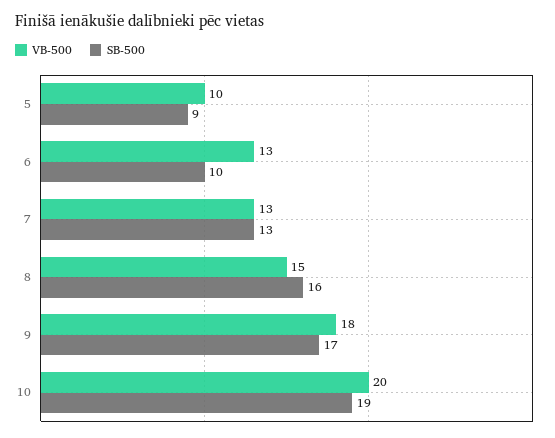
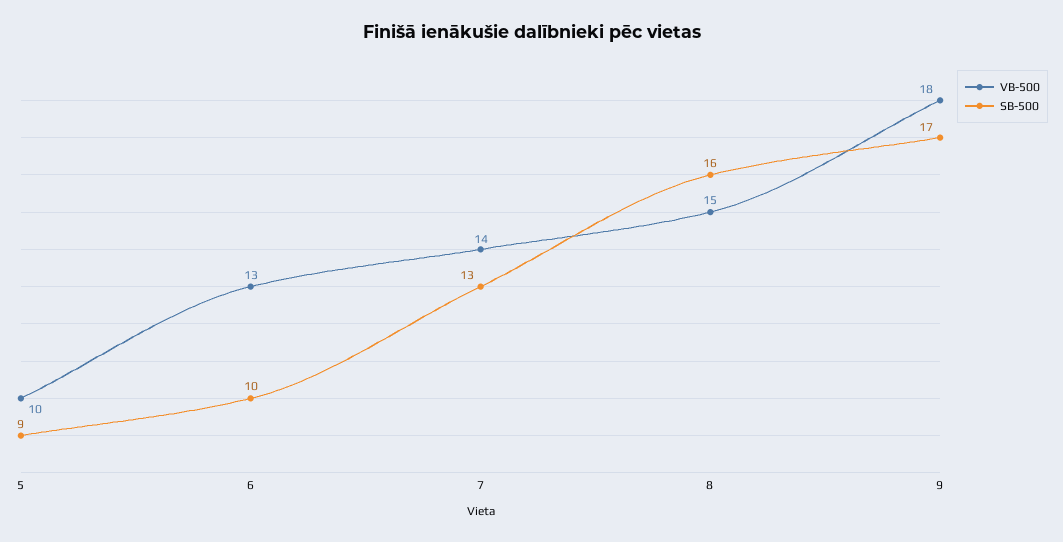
  {
    "VB-500": {
      "5": 10,
      "6": 13,
-     "7": 13,
+     "7": 14,
      "8": 15,
-     "9": 18,
+     "9": 18
-     "10": 20
    },
    "SB-500": {
      "5": 9,
      "6": 10,
      "7": 13,
      "8": 16,
-     "9": 17,
+     "9": 17
-     "10": 19
    }
  }

